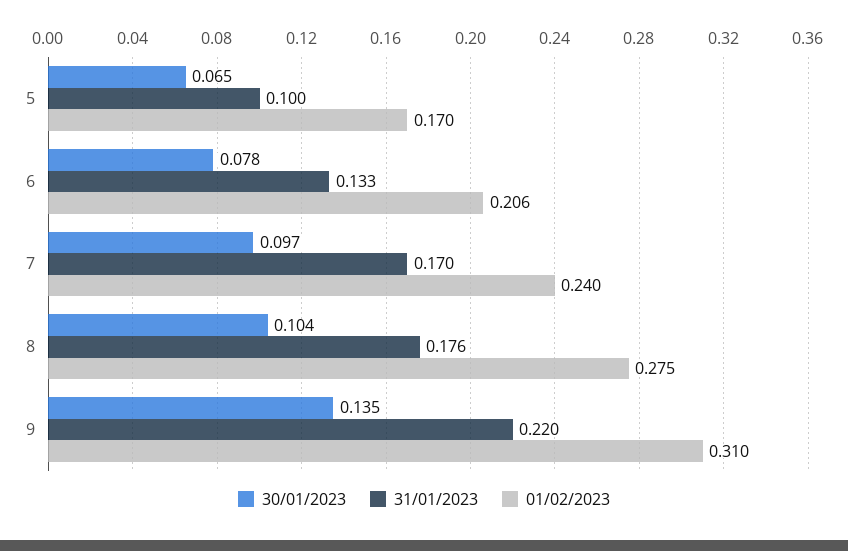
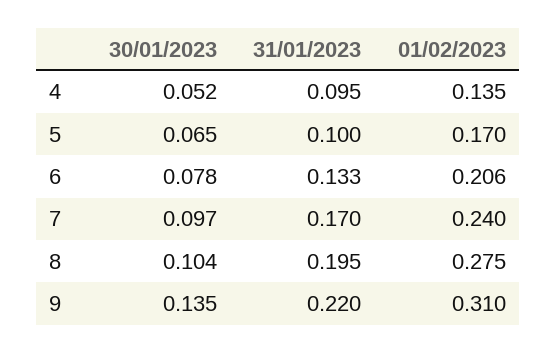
  {
    "30/01/2023": {
      "5": 0.065,
      "6": 0.078,
      "7": 0.097,
      "8": 0.104,
-     "9": 0.135
+     "9": 0.135,
+     "4": 0.052
    },
    "31/01/2023": {
      "5": 0.1,
      "6": 0.133,
      "7": 0.17,
-     "8": 0.176,
+     "8": 0.195,
-     "9": 0.22
+     "9": 0.22,
+     "4": 0.095
    },
    "01/02/2023": {
      "5": 0.17,
      "6": 0.206,
      "7": 0.24,
      "8": 0.275,
-     "9": 0.31
+     "9": 0.31,
+     "4": 0.135
    }
  }

